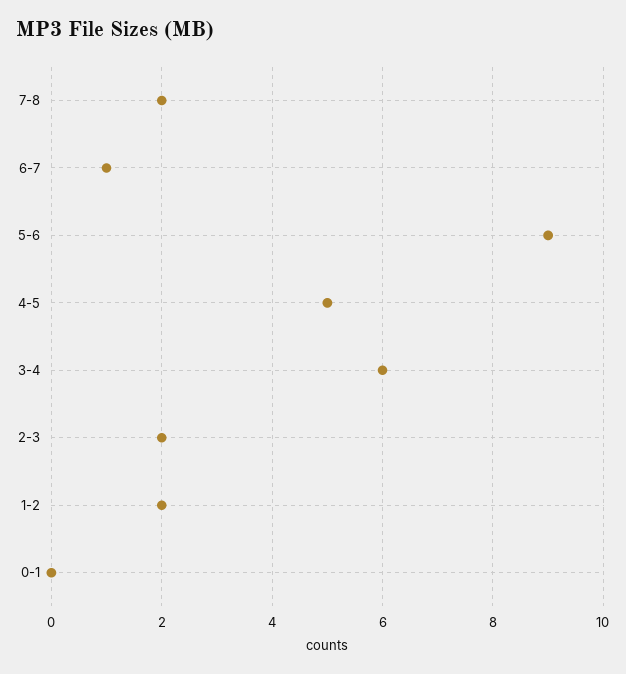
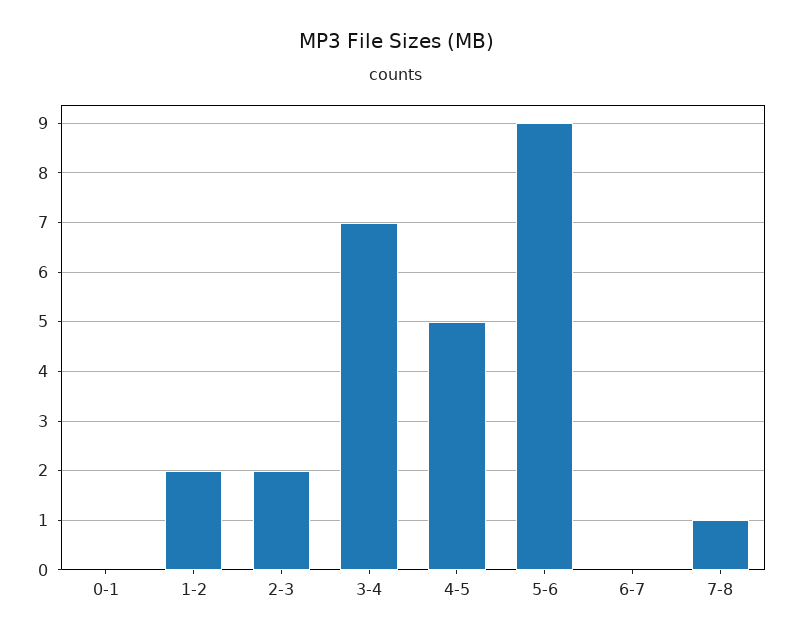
  {
-   "7-8": 2,
+   "7-8": 1,
-   "6-7": 1,
+   "6-7": 0,
    "5-6": 9,
    "4-5": 5,
-   "3-4": 6,
+   "3-4": 7,
    "2-3": 2,
    "1-2": 2,
    "0-1": 0
  }

